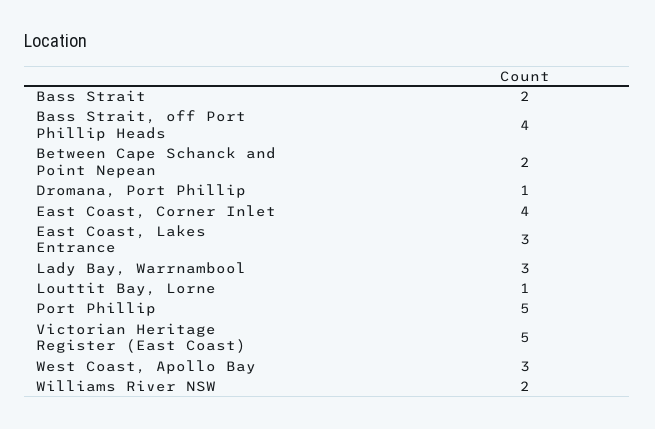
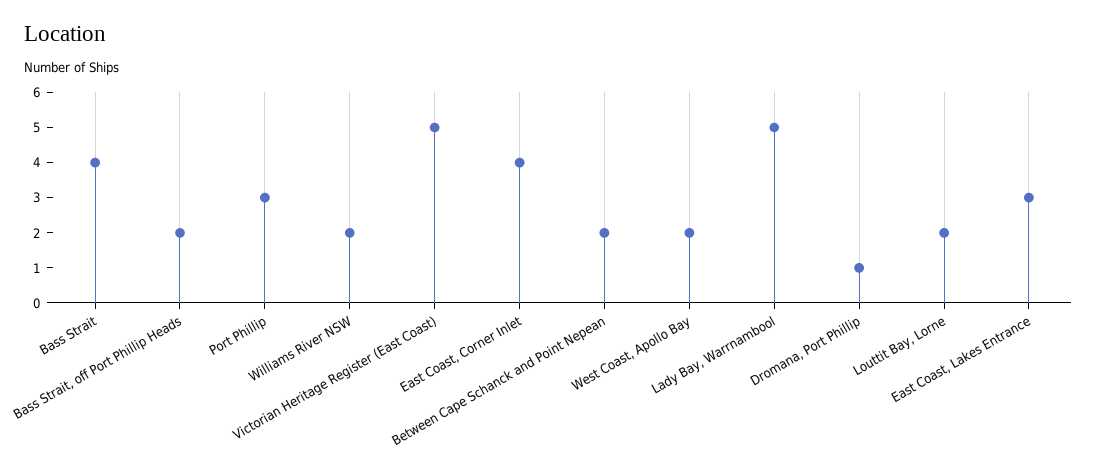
  {
-   "Bass Strait": 2,
+   "Bass Strait": 4,
-   "Bass Strait, off Port Phillip Heads": 4,
+   "Bass Strait, off Port Phillip Heads": 2,
    "Between Cape Schanck and Point Nepean": 2,
    "Dromana, Port Phillip": 1,
    "East Coast, Corner Inlet": 4,
    "East Coast, Lakes Entrance": 3,
-   "Lady Bay, Warrnambool": 3,
+   "Lady Bay, Warrnambool": 5,
-   "Louttit Bay, Lorne": 1,
+   "Louttit Bay, Lorne": 2,
-   "Port Phillip": 5,
+   "Port Phillip": 3,
    "Victorian Heritage Register (East Coast)": 5,
-   "West Coast, Apollo Bay": 3,
+   "West Coast, Apollo Bay": 2,
    "Williams River NSW": 2
  }

